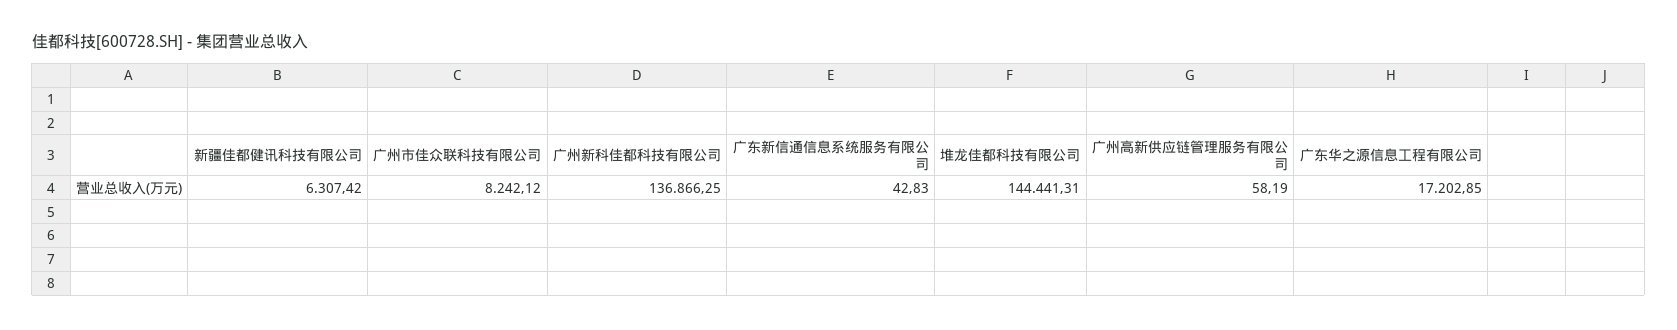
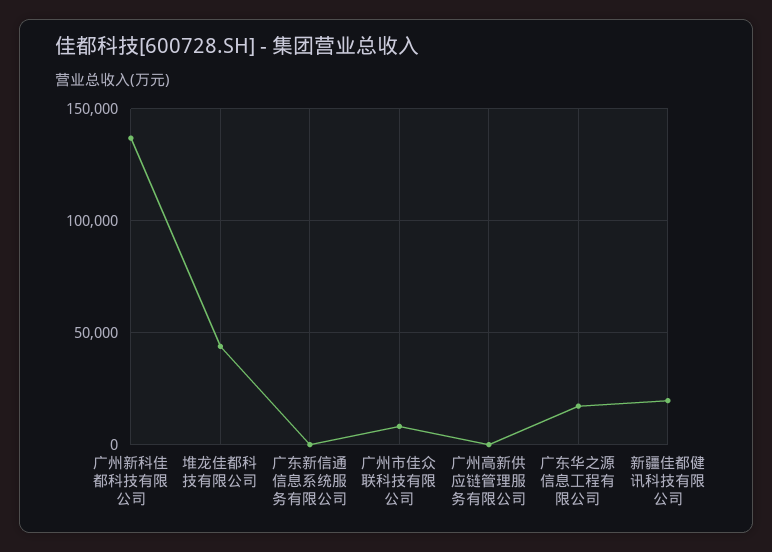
  {
-   "新疆佳都健讯科技有限公司": 6307.42,
+   "新疆佳都健讯科技有限公司": 20000,
    "广州市佳众联科技有限公司": 8242.12,
    "广州新科佳都科技有限公司": 136866.25,
    "广东新信通信息系统服务有限公司": 42.83,
-   "堆龙佳都科技有限公司": 144441.31,
+   "堆龙佳都科技有限公司": 45000,
    "广州高新供应链管理服务有限公司": 58.19,
    "广东华之源信息工程有限公司": 17202.85
  }

